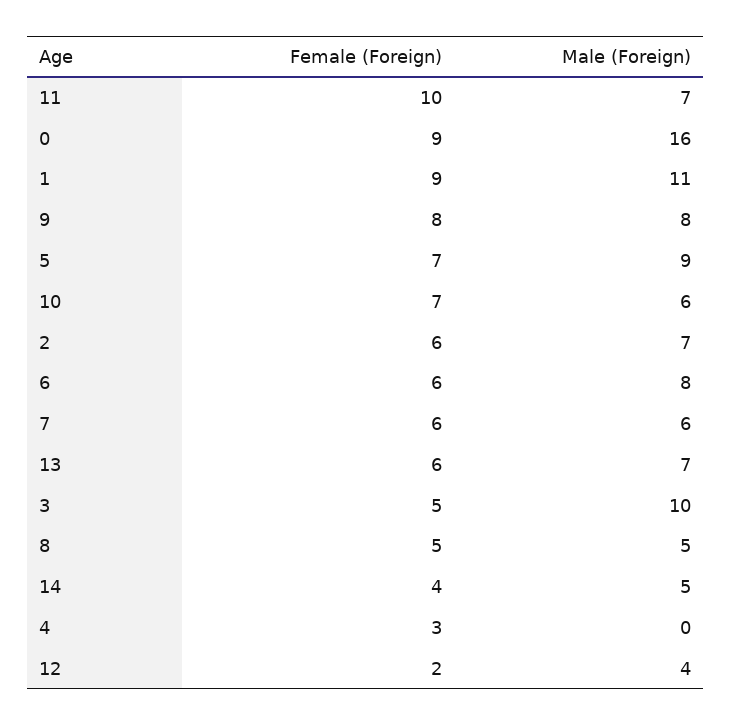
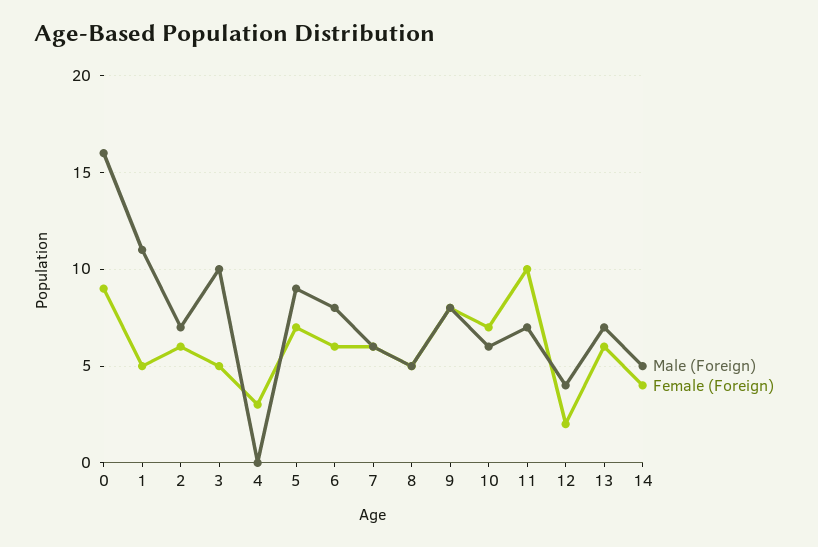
  {
    "Female (Foreign)": {
      "11": 10,
      "0": 9,
-     "1": 9,
+     "1": 5,
      "9": 8,
      "5": 7,
      "10": 7,
      "2": 6,
      "6": 6,
      "7": 6,
      "13": 6,
      "3": 5,
      "8": 5,
      "14": 4,
      "4": 3,
      "12": 2
    },
    "Male (Foreign)": {
      "11": 7,
      "0": 16,
      "1": 11,
      "9": 8,
      "5": 9,
      "10": 6,
      "2": 7,
      "6": 8,
      "7": 6,
      "13": 7,
      "3": 10,
      "8": 5,
      "14": 5,
      "4": 0,
      "12": 4
    }
  }

